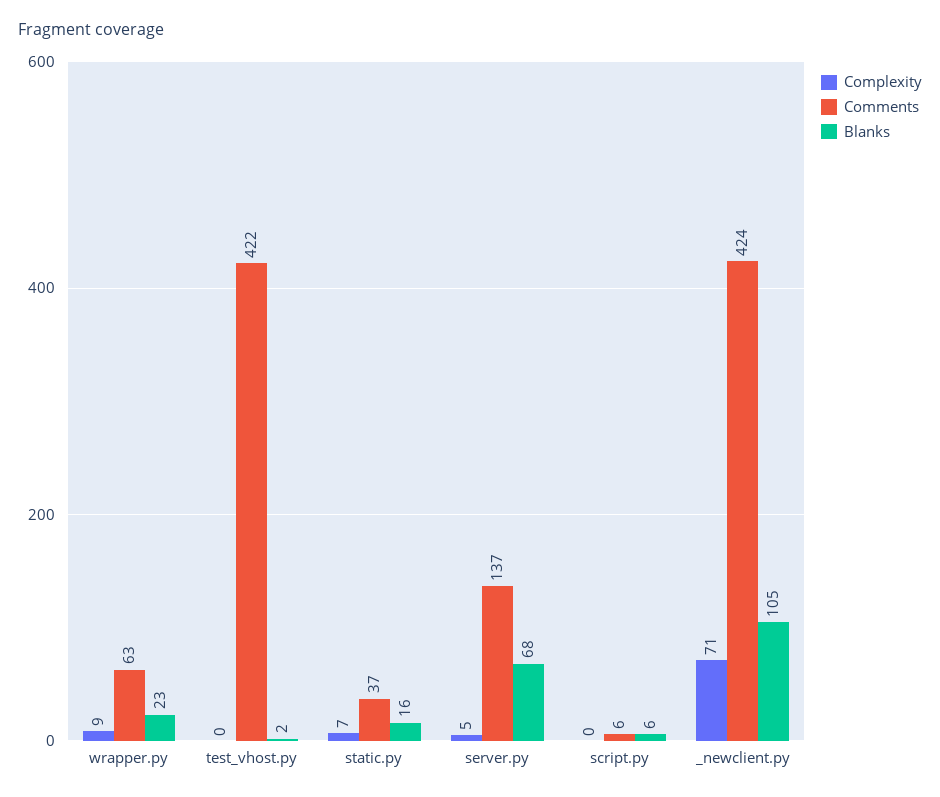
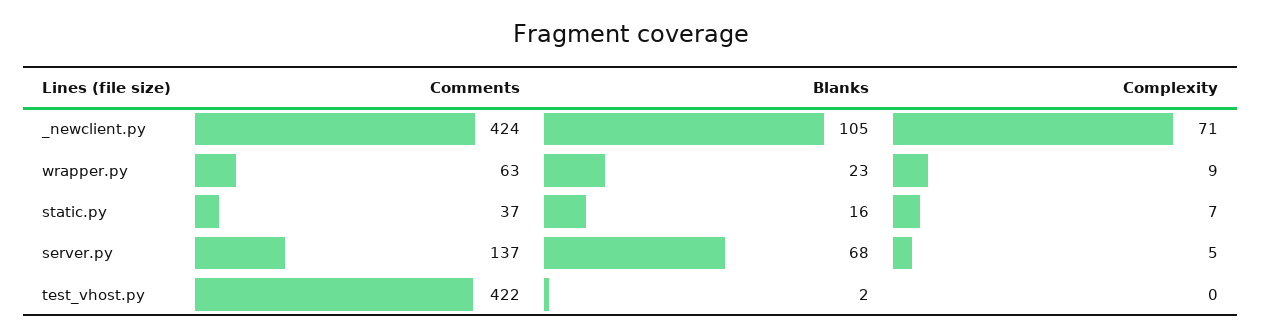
  {
    "Complexity": {
      "wrapper.py": 9,
      "test_vhost.py": 0,
      "static.py": 7,
      "server.py": 5,
-     "script.py": 0,
      "_newclient.py": 71
    },
    "Comments": {
      "wrapper.py": 63,
      "test_vhost.py": 422,
      "static.py": 37,
      "server.py": 137,
-     "script.py": 6,
      "_newclient.py": 424
    },
    "Blanks": {
      "wrapper.py": 23,
      "test_vhost.py": 2,
      "static.py": 16,
      "server.py": 68,
-     "script.py": 6,
      "_newclient.py": 105
    }
  }

